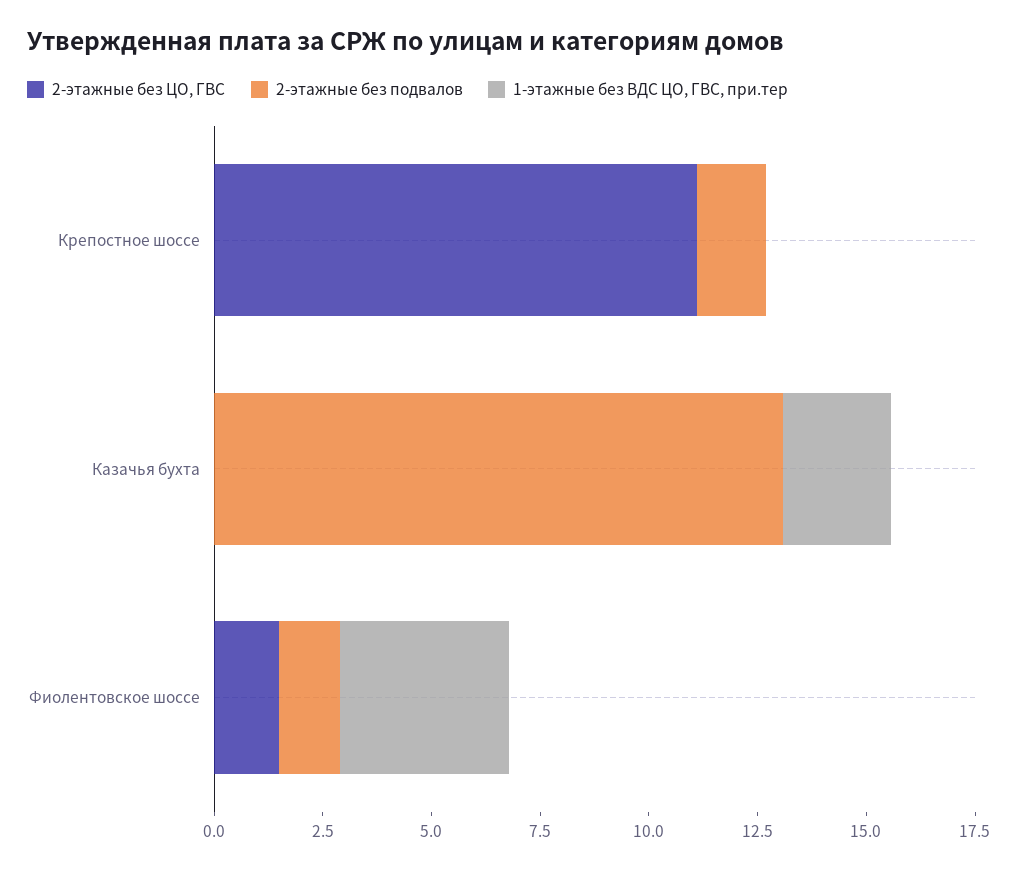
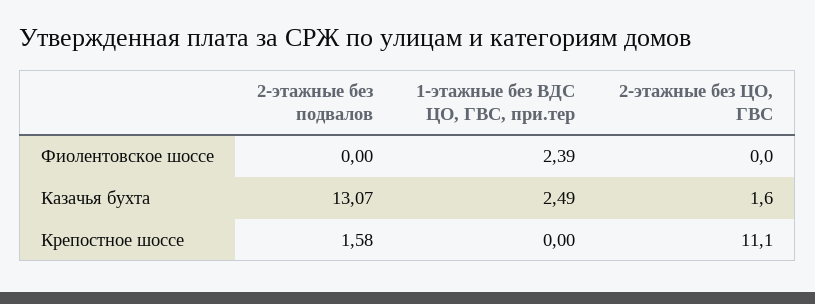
  {
    "2-этажные без ЦО, ГВС": {
      "Крепостное шоссе": 11.1,
-     "Казачья бухта": 0,
+     "Казачья бухта": 1.6,
-     "Фиолентовское шоссе": 1.5
+     "Фиолентовское шоссе": 0
    },
    "2-этажные без подвалов": {
      "Крепостное шоссе": 1.58,
      "Казачья бухта": 13.07,
-     "Фиолентовское шоссе": 1.5
+     "Фиолентовское шоссе": 0
    },
    "1-этажные без ВДС ЦО, ГВС, при.тер": {
      "Крепостное шоссе": 0,
      "Казачья бухта": 2.49,
-     "Фиолентовское шоссе": 4
+     "Фиолентовское шоссе": 2.39
    }
  }

